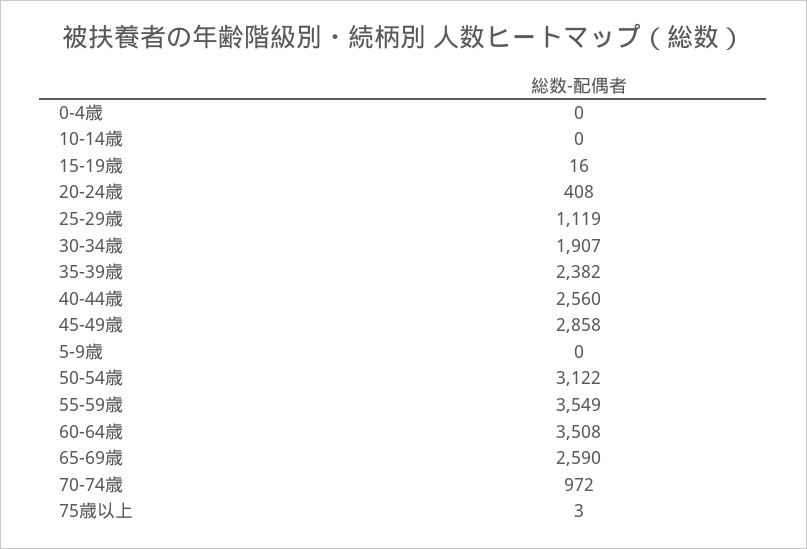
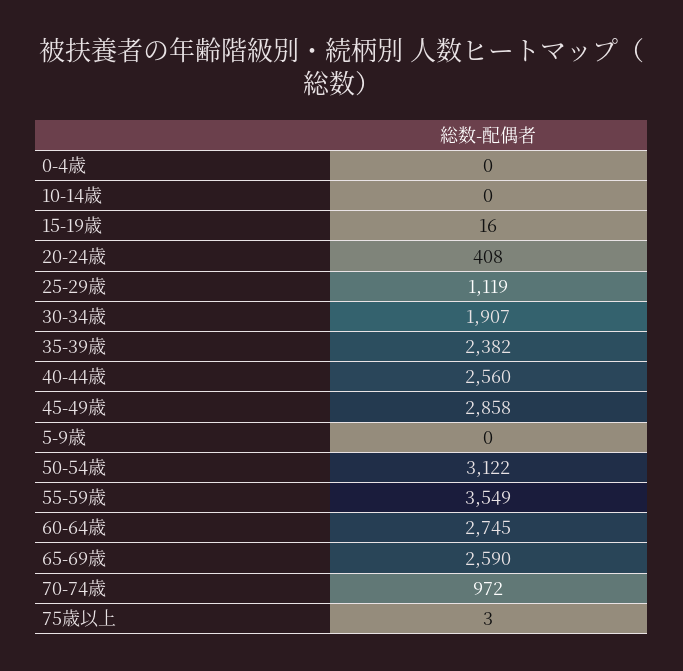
  {
    "0-4歳": 0,
    "10-14歳": 0,
    "15-19歳": 16,
    "20-24歳": 408,
    "25-29歳": 1119,
    "30-34歳": 1907,
    "35-39歳": 2382,
    "40-44歳": 2560,
    "45-49歳": 2858,
    "5-9歳": 0,
    "50-54歳": 3122,
    "55-59歳": 3549,
-   "60-64歳": 3508,
+   "60-64歳": 2745,
    "65-69歳": 2590,
    "70-74歳": 972,
    "75歳以上": 3
  }

